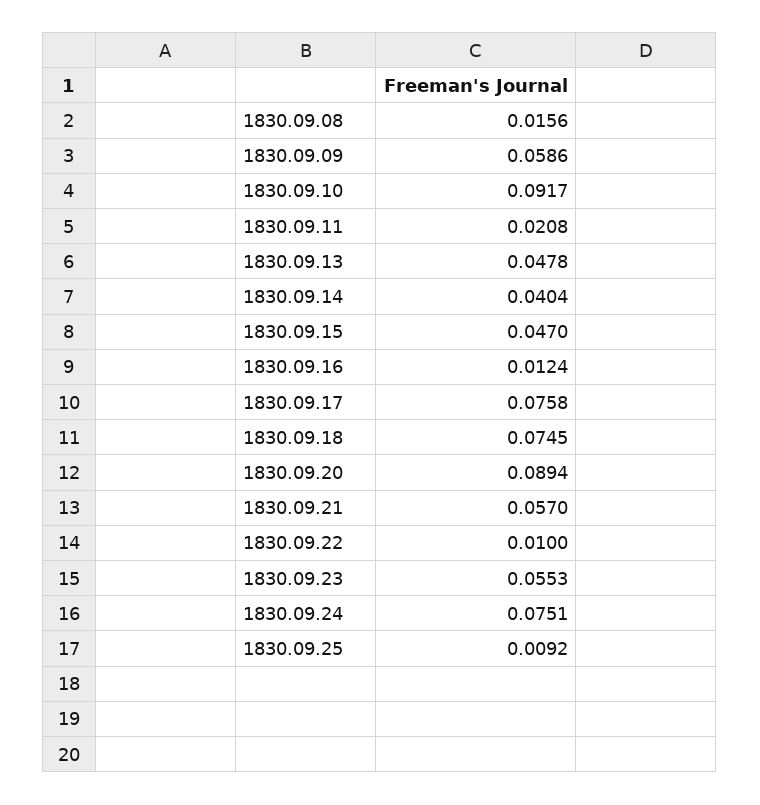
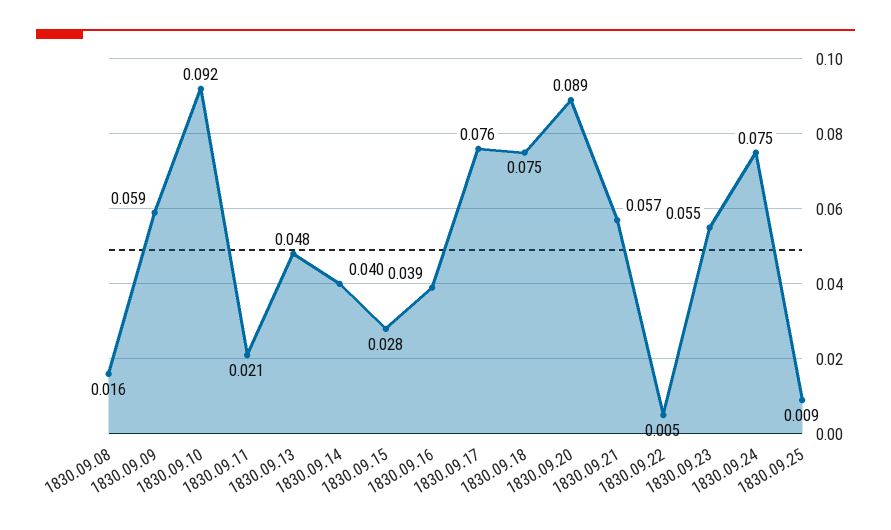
  {
    "1830.09.08": 0.0156,
    "1830.09.09": 0.0586,
    "1830.09.10": 0.0917,
    "1830.09.11": 0.0208,
    "1830.09.13": 0.0478,
    "1830.09.14": 0.0404,
-   "1830.09.15": 0.047,
+   "1830.09.15": 0.028,
-   "1830.09.16": 0.0124,
+   "1830.09.16": 0.039,
    "1830.09.17": 0.0758,
    "1830.09.18": 0.0745,
    "1830.09.20": 0.0894,
    "1830.09.21": 0.057,
-   "1830.09.22": 0.01,
+   "1830.09.22": 0.005,
    "1830.09.23": 0.0553,
    "1830.09.24": 0.0751,
    "1830.09.25": 0.0092
  }

